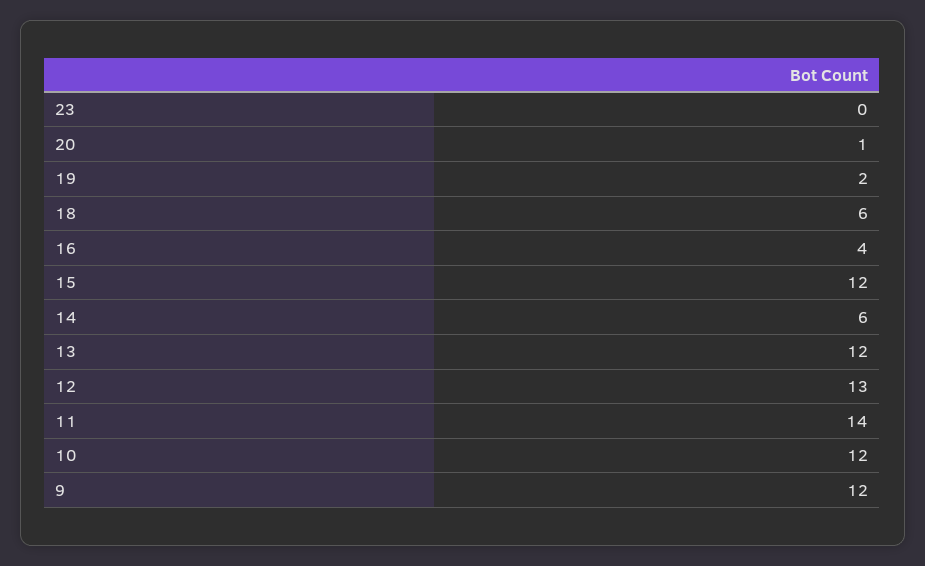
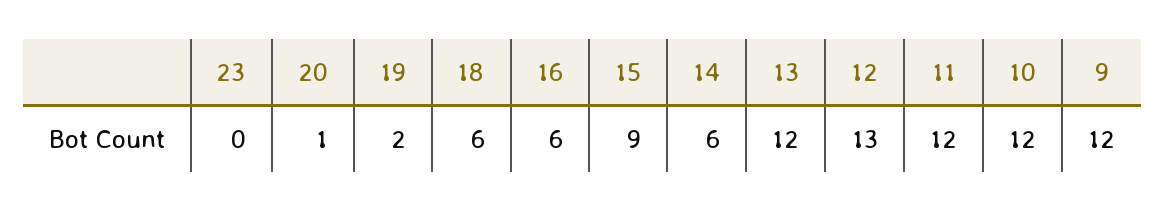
  {
    "23": 0,
    "20": 1,
    "19": 2,
    "18": 6,
-   "16": 4,
+   "16": 6,
-   "15": 12,
+   "15": 9,
    "14": 6,
    "13": 12,
    "12": 13,
-   "11": 14,
+   "11": 12,
    "10": 12,
    "9": 12
  }

